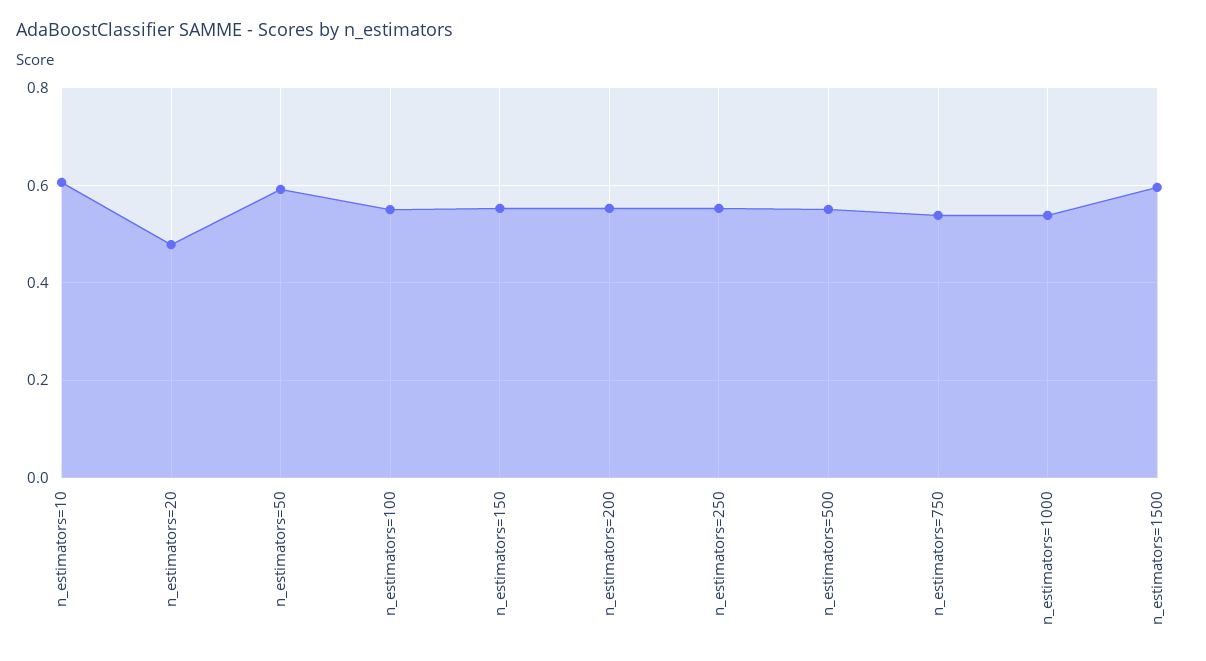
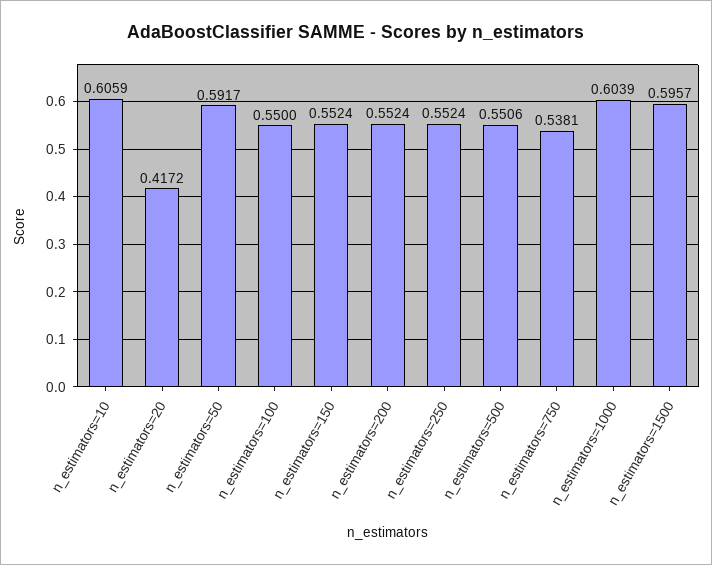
  {
    "n_estimators=10": 0.6059,
-   "n_estimators=20": 0.48,
+   "n_estimators=20": 0.4172,
    "n_estimators=50": 0.5917,
    "n_estimators=100": 0.55,
    "n_estimators=150": 0.5524,
    "n_estimators=200": 0.5524,
    "n_estimators=250": 0.5524,
    "n_estimators=500": 0.5506,
    "n_estimators=750": 0.5381,
-   "n_estimators=1000": 0.54,
+   "n_estimators=1000": 0.6039,
    "n_estimators=1500": 0.5957
  }

